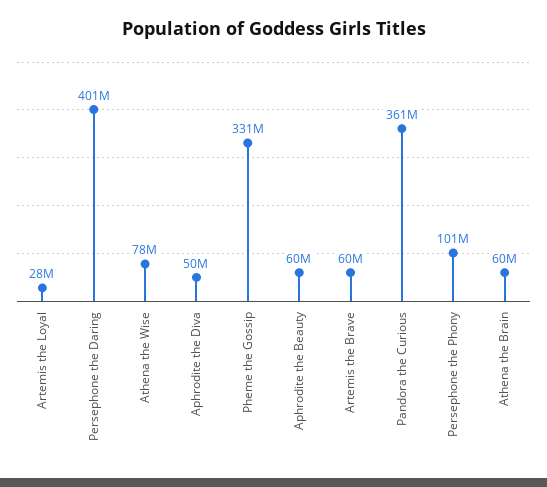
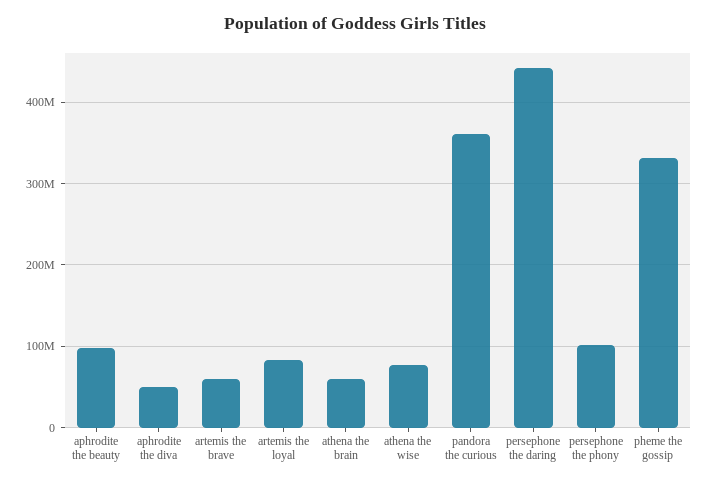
  {
-   "Artemis the Loyal": 28000000,
+   "Artemis the Loyal": 80000000,
-   "Persephone the Daring": 401000000,
+   "Persephone the Daring": 440000000,
    "Athena the Wise": 78000000,
    "Aphrodite the Diva": 50000000,
    "Pheme the Gossip": 331000000,
-   "Aphrodite the Beauty": 60000000,
+   "Aphrodite the Beauty": 100000000,
    "Artemis the Brave": 60000000,
    "Pandora the Curious": 361000000,
    "Persephone the Phony": 101000000,
    "Athena the Brain": 60000000
  }

